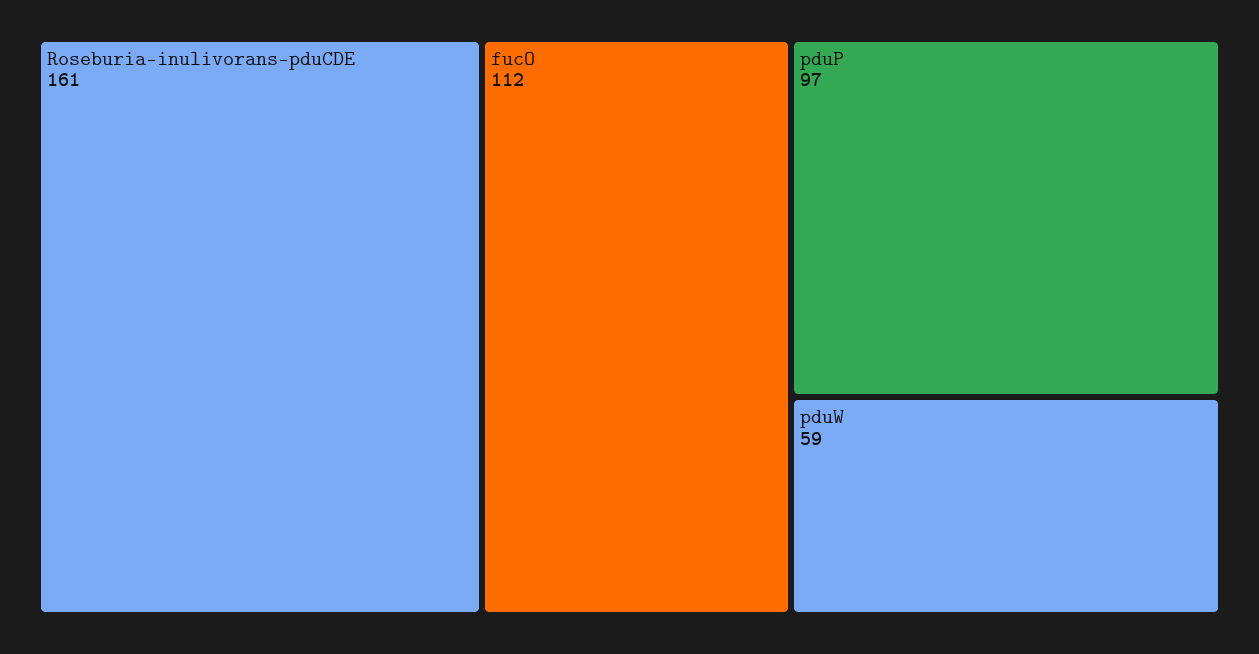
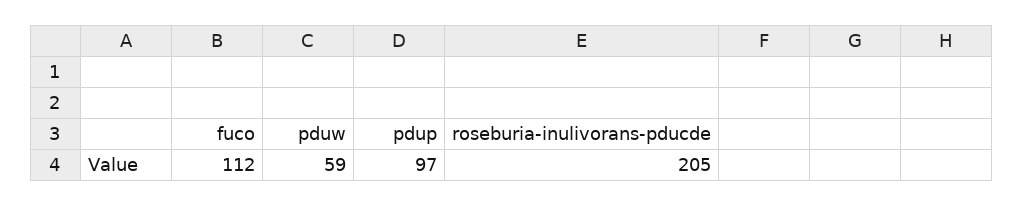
  {
-   "Roseburia-inulivorans-pduCDE": 161,
+   "Roseburia-inulivorans-pduCDE": 205,
    "fucO": 112,
    "pduP": 97,
    "pduW": 59
  }

